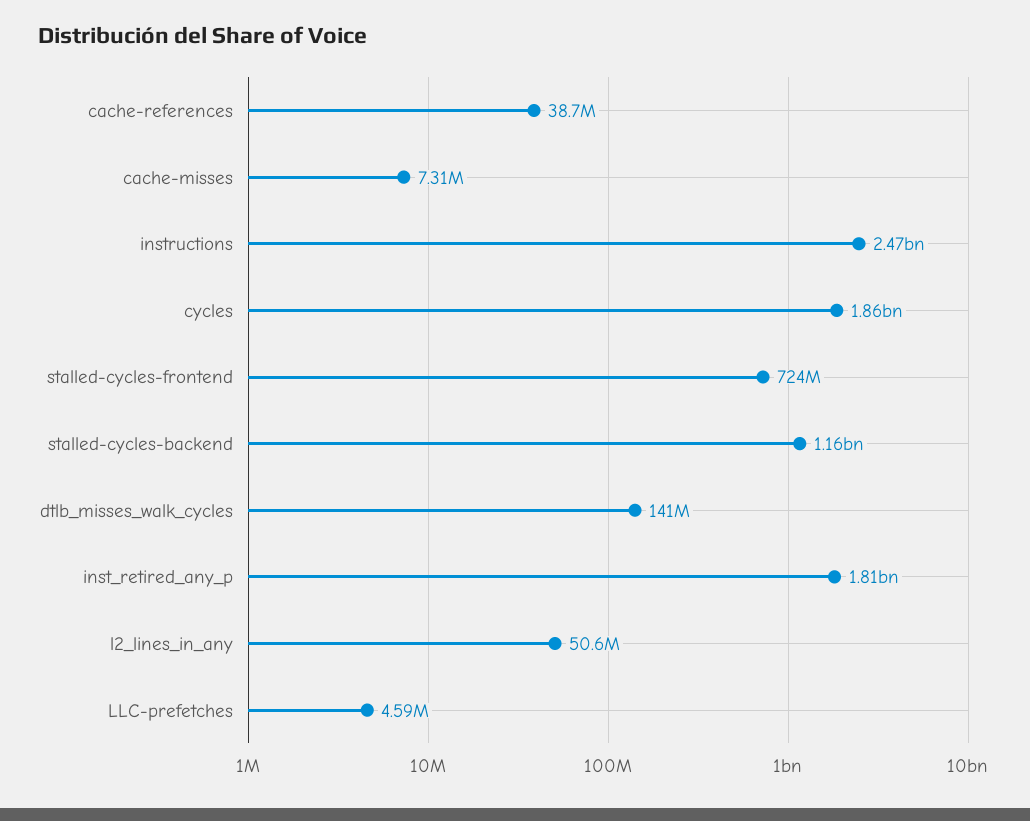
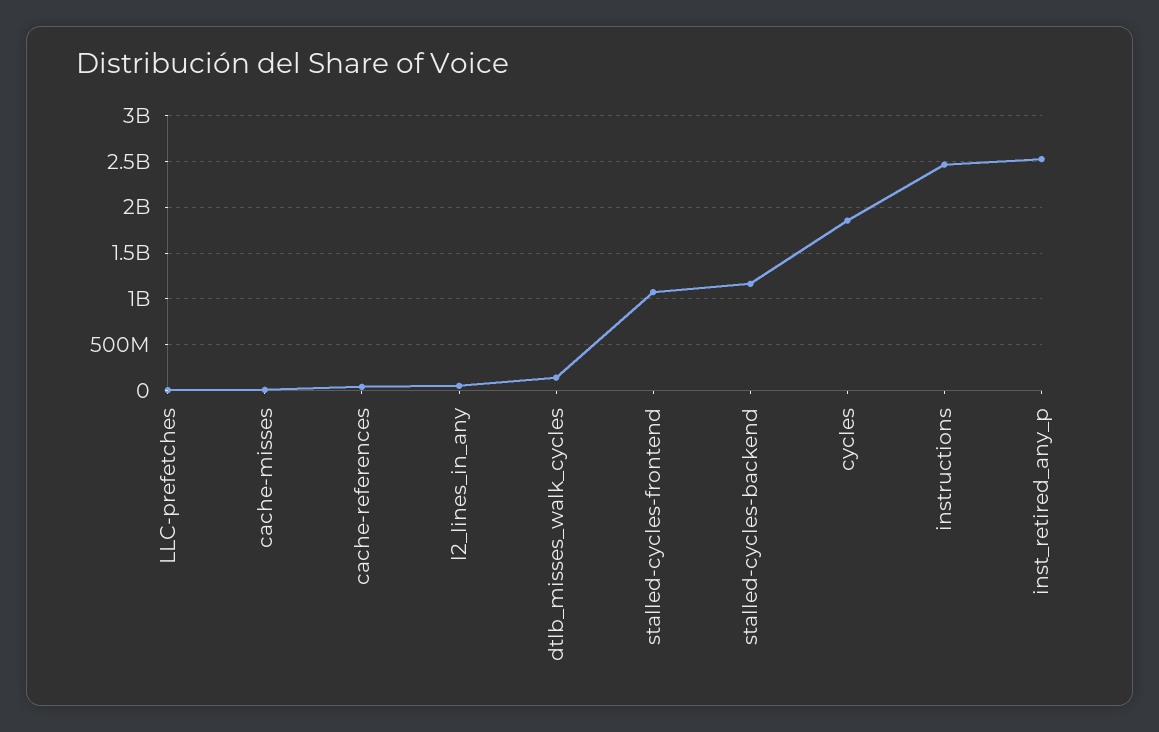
  {
    "cache-references": 38700000,
    "cache-misses": 7310000,
    "instructions": 2470000000,
    "cycles": 1860000000,
-   "stalled-cycles-frontend": 724000000,
+   "stalled-cycles-frontend": 1100000000,
    "stalled-cycles-backend": 1160000000,
    "dtlb_misses_walk_cycles": 141000000,
-   "inst_retired_any_p": 1810000000,
+   "inst_retired_any_p": 2500000000,
    "l2_lines_in_any": 50600000,
    "LLC-prefetches": 4590000
  }

